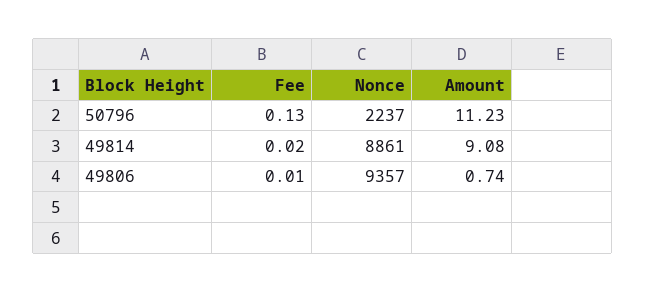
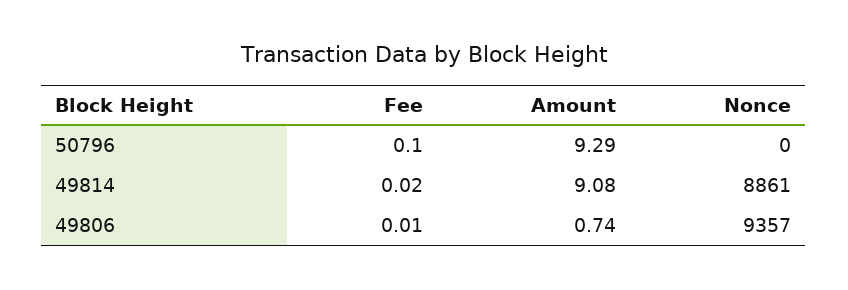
  {
    "Fee": {
-     "50796": 0.13,
+     "50796": 0.1,
      "49814": 0.02,
      "49806": 0.01
    },
    "Nonce": {
-     "50796": 2237,
+     "50796": 0,
      "49814": 8861,
      "49806": 9357
    },
    "Amount": {
-     "50796": 11.23,
+     "50796": 9.29,
      "49814": 9.08,
      "49806": 0.74
    }
  }

